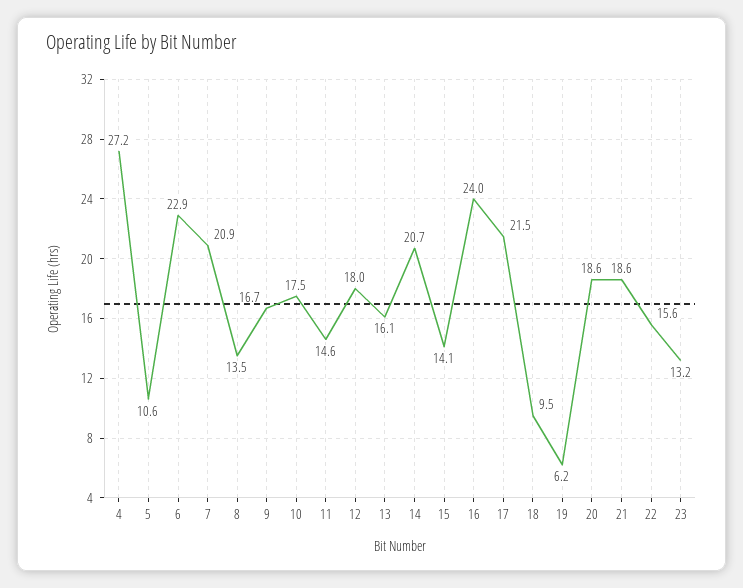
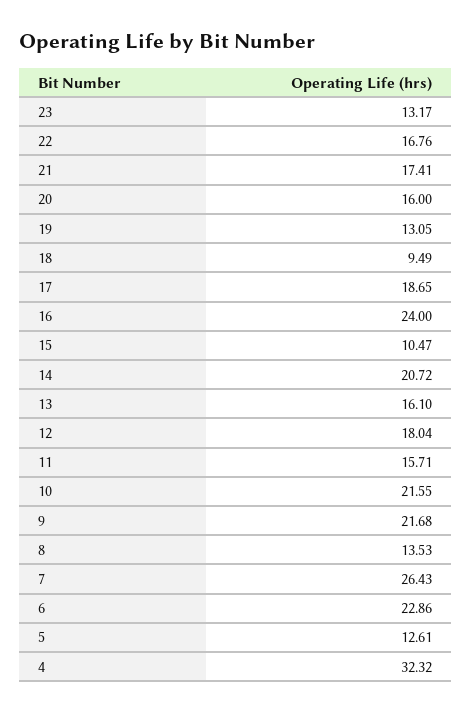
  {
-   "4": 27.2,
+   "4": 32.32,
-   "5": 10.6,
+   "5": 12.61,
    "6": 22.86,
-   "7": 20.9,
+   "7": 26.43,
    "8": 13.53,
-   "9": 16.7,
+   "9": 21.68,
-   "10": 17.5,
+   "10": 21.55,
-   "11": 14.6,
+   "11": 15.71,
    "12": 18.04,
    "13": 16.1,
    "14": 20.72,
-   "15": 14.1,
+   "15": 10.47,
    "16": 24,
-   "17": 21.5,
+   "17": 18.65,
    "18": 9.49,
-   "19": 6.2,
+   "19": 13.05,
-   "20": 18.6,
+   "20": 16,
-   "21": 18.6,
+   "21": 17.41,
-   "22": 15.6,
+   "22": 16.76,
    "23": 13.17
  }

